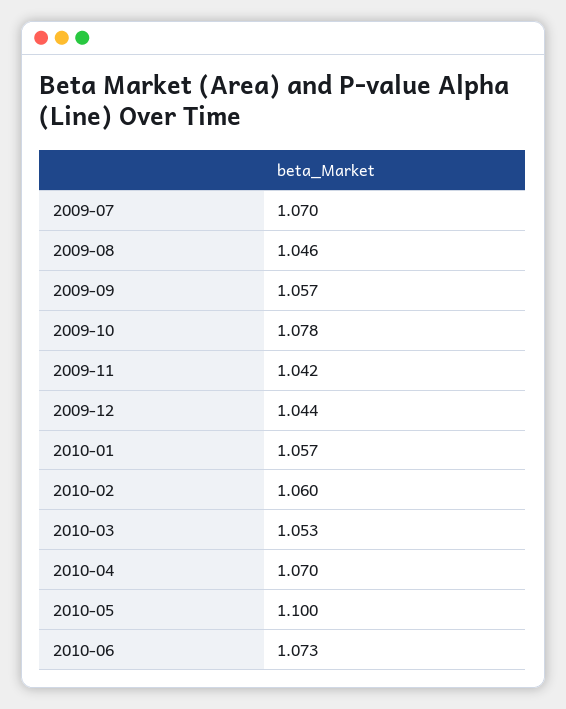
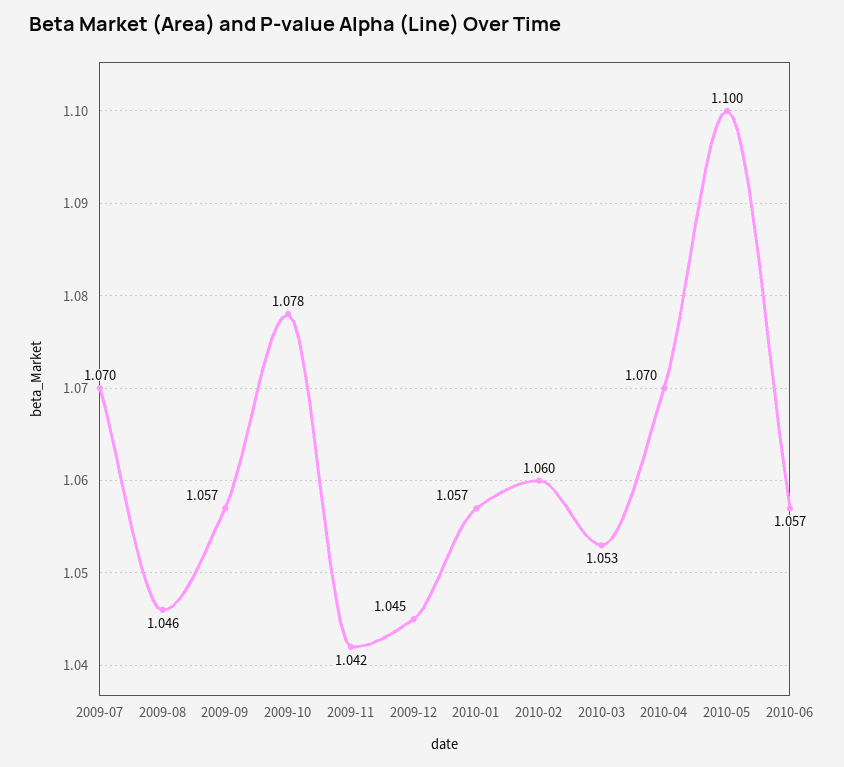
  {
    "2009-07": 1.07,
    "2009-08": 1.046,
    "2009-09": 1.057,
    "2009-10": 1.078,
    "2009-11": 1.042,
-   "2009-12": 1.044,
+   "2009-12": 1.045,
    "2010-01": 1.057,
    "2010-02": 1.06,
    "2010-03": 1.053,
    "2010-04": 1.07,
    "2010-05": 1.1,
-   "2010-06": 1.073
+   "2010-06": 1.057
  }

